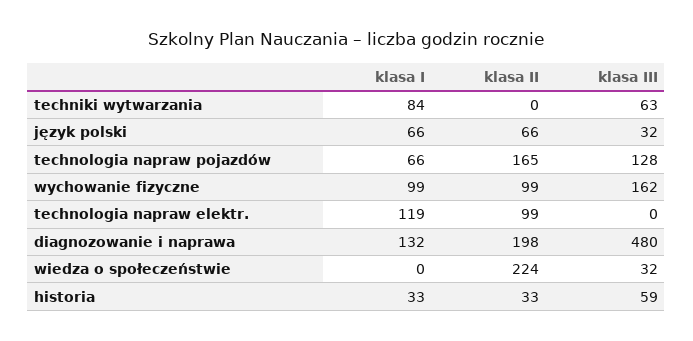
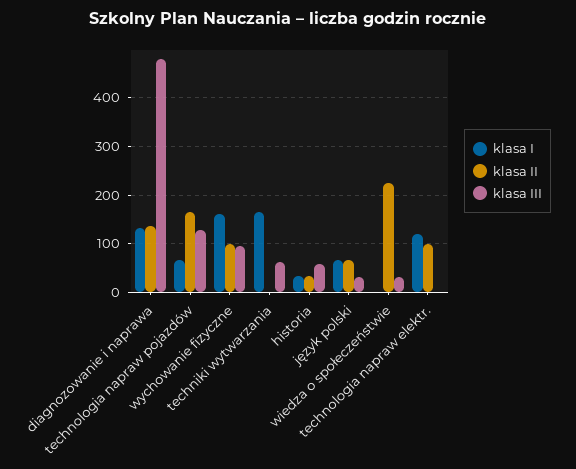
  {
    "klasa I": {
-     "techniki wytwarzania": 84,
+     "techniki wytwarzania": 160,
      "język polski": 66,
      "technologia napraw pojazdów": 66,
-     "wychowanie fizyczne": 99,
+     "wychowanie fizyczne": 160,
      "technologia napraw elektr.": 119,
      "diagnozowanie i naprawa": 132,
      "wiedza o społeczeństwie": 0,
      "historia": 33
    },
    "klasa II": {
      "techniki wytwarzania": 0,
      "język polski": 66,
      "technologia napraw pojazdów": 165,
      "wychowanie fizyczne": 99,
      "technologia napraw elektr.": 99,
-     "diagnozowanie i naprawa": 198,
+     "diagnozowanie i naprawa": 140,
      "wiedza o społeczeństwie": 224,
      "historia": 33
    },
    "klasa III": {
      "techniki wytwarzania": 63,
      "język polski": 32,
      "technologia napraw pojazdów": 128,
-     "wychowanie fizyczne": 162,
+     "wychowanie fizyczne": 100,
      "technologia napraw elektr.": 0,
      "diagnozowanie i naprawa": 480,
      "wiedza o społeczeństwie": 32,
      "historia": 59
    }
  }

